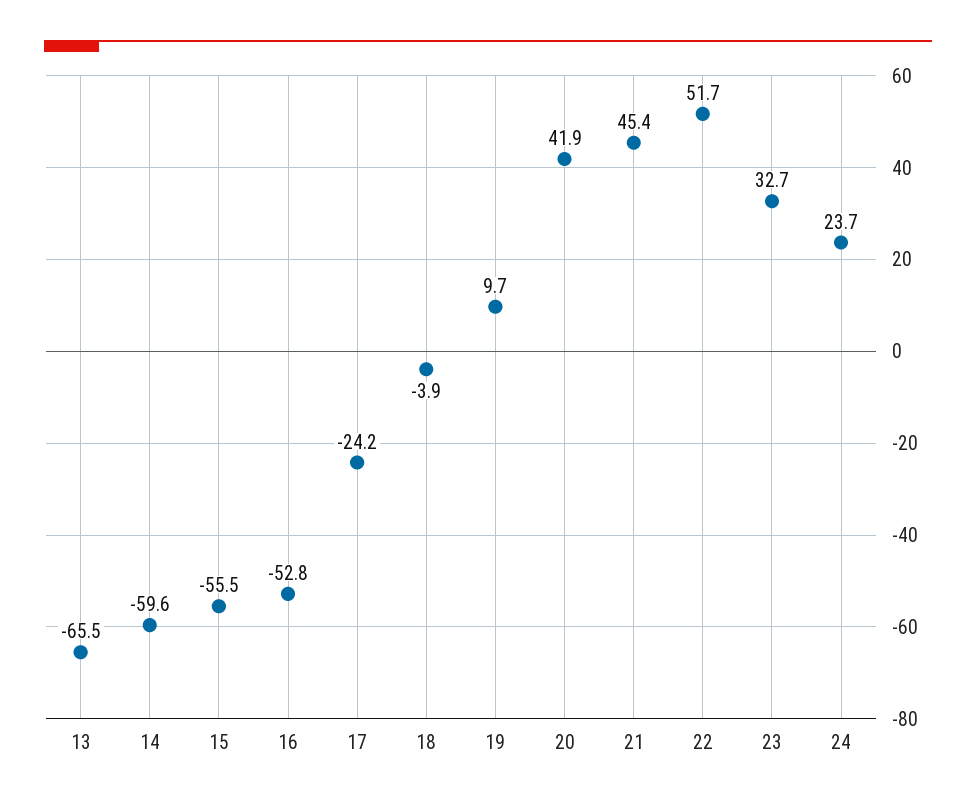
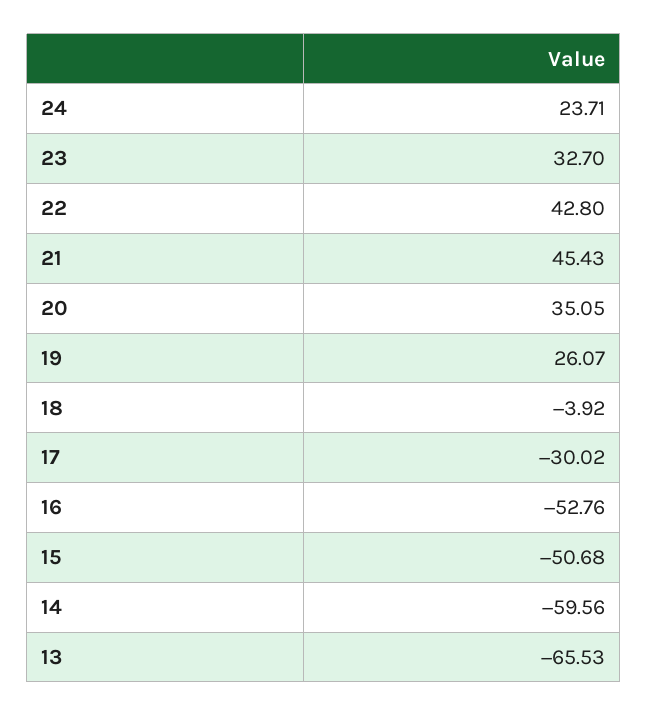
  {
    "13": -65.53,
    "14": -59.56,
-   "15": -55.5,
+   "15": -50.68,
    "16": -52.76,
-   "17": -24.2,
+   "17": -30.02,
    "18": -3.92,
-   "19": 9.7,
+   "19": 26.07,
-   "20": 41.9,
+   "20": 35.05,
    "21": 45.43,
-   "22": 51.7,
+   "22": 42.8,
    "23": 32.7,
    "24": 23.71
  }

